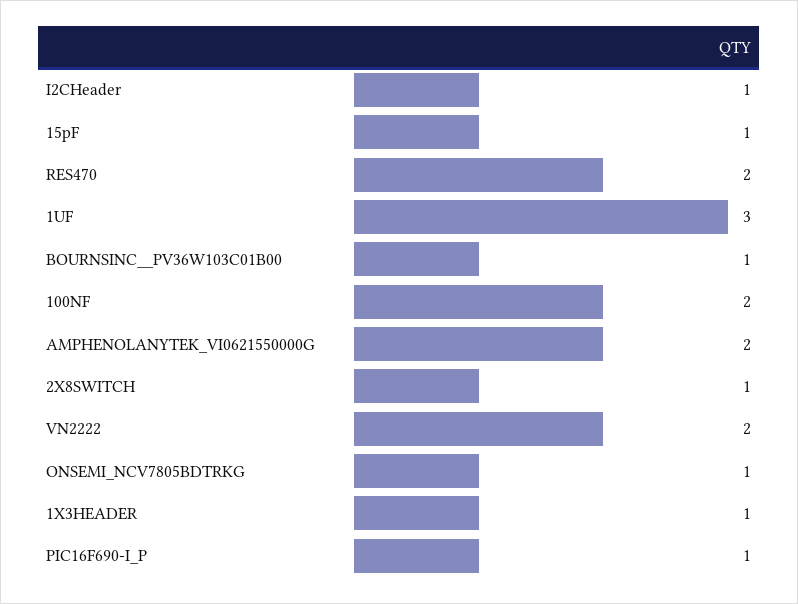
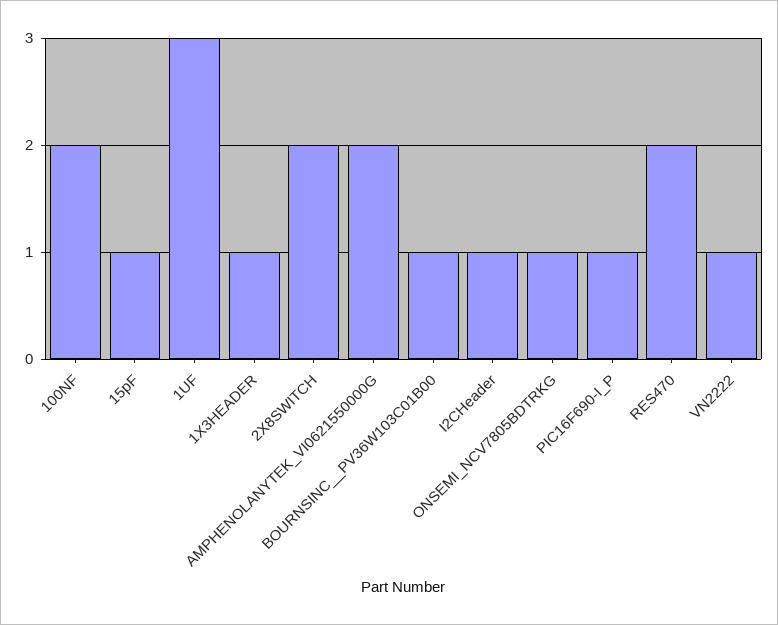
  {
    "I2CHeader": 1,
    "15pF": 1,
    "RES470": 2,
    "1UF": 3,
    "BOURNSINC__PV36W103C01B00": 1,
    "100NF": 2,
    "AMPHENOLANYTEK_VI0621550000G": 2,
-   "2X8SWITCH": 1,
+   "2X8SWITCH": 2,
-   "VN2222": 2,
+   "VN2222": 1,
    "ONSEMI_NCV7805BDTRKG": 1,
    "1X3HEADER": 1,
    "PIC16F690-I_P": 1
  }

